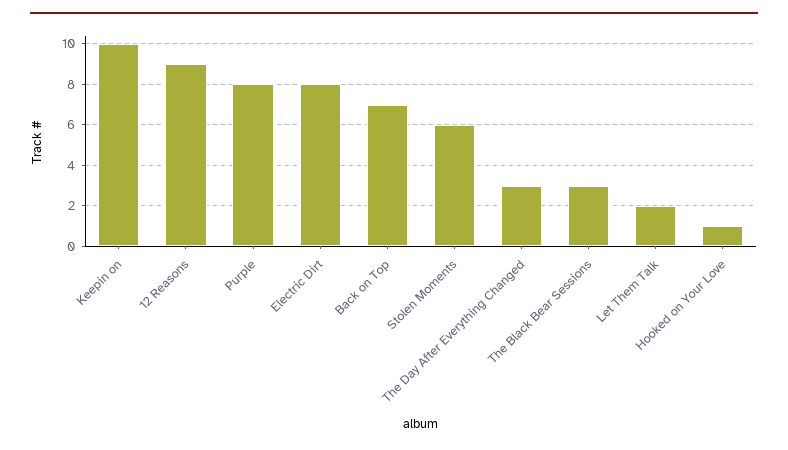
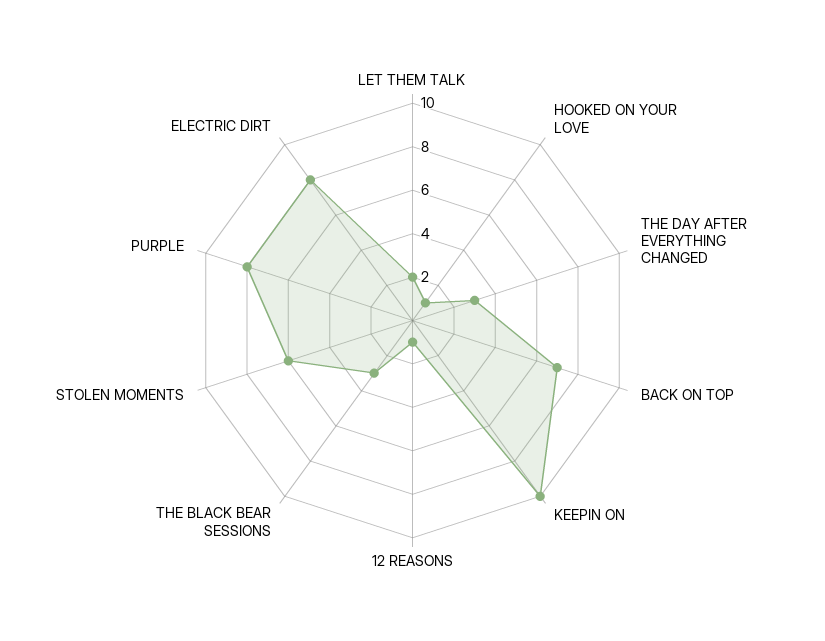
  {
    "Keepin on": 10,
-   "12 Reasons": 9,
+   "12 Reasons": 1,
    "Purple": 8,
    "Electric Dirt": 8,
    "Back on Top": 7,
    "Stolen Moments": 6,
    "The Day After Everything Changed": 3,
    "The Black Bear Sessions": 3,
    "Let Them Talk": 2,
    "Hooked on Your Love": 1
  }

